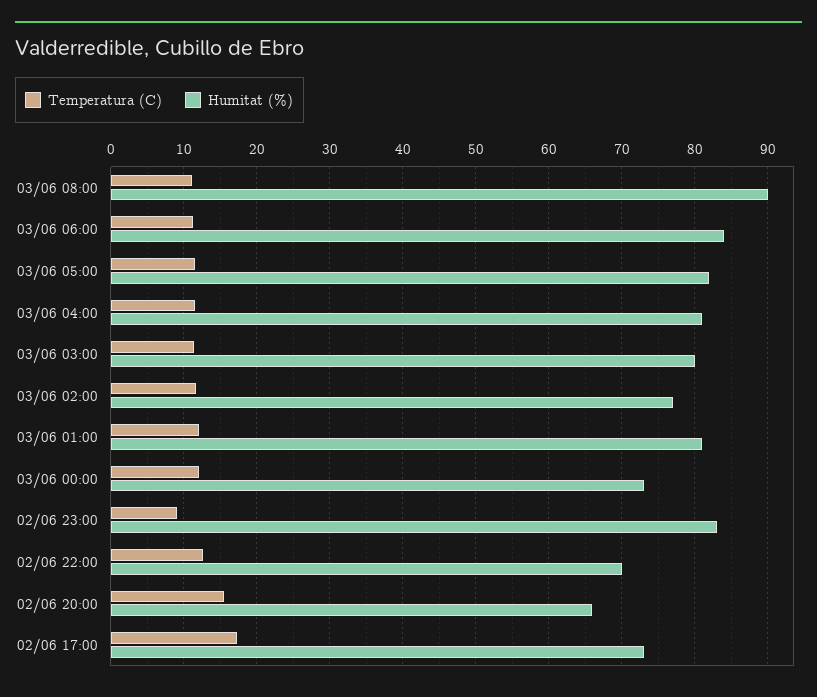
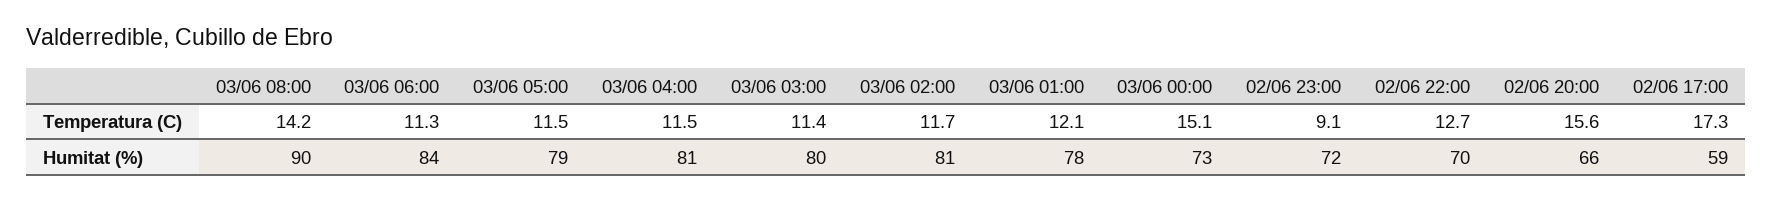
  {
    "Temperatura (C)": {
-     "03/06 08:00": 11,
+     "03/06 08:00": 14.2,
      "03/06 06:00": 11.3,
      "03/06 05:00": 11.5,
      "03/06 04:00": 11.5,
      "03/06 03:00": 11.4,
      "03/06 02:00": 11.7,
      "03/06 01:00": 12.1,
-     "03/06 00:00": 12,
+     "03/06 00:00": 15.1,
      "02/06 23:00": 9.1,
      "02/06 22:00": 12.7,
      "02/06 20:00": 15.6,
      "02/06 17:00": 17.3
    },
    "Humitat (%)": {
      "03/06 08:00": 90,
      "03/06 06:00": 84,
-     "03/06 05:00": 82,
+     "03/06 05:00": 79,
      "03/06 04:00": 81,
      "03/06 03:00": 80,
-     "03/06 02:00": 77,
+     "03/06 02:00": 81,
-     "03/06 01:00": 81,
+     "03/06 01:00": 78,
      "03/06 00:00": 73,
-     "02/06 23:00": 83,
+     "02/06 23:00": 72,
      "02/06 22:00": 70,
      "02/06 20:00": 66,
-     "02/06 17:00": 73
+     "02/06 17:00": 59
    }
  }

